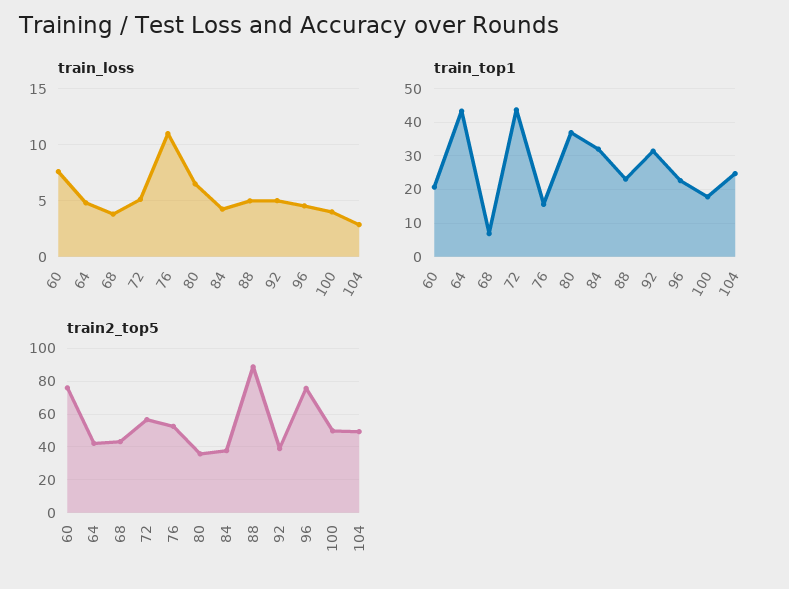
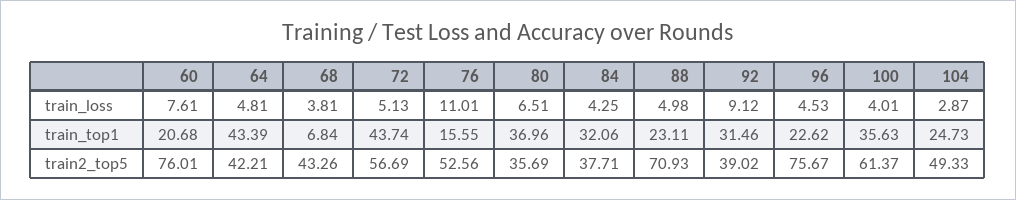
  {
    "train_loss": {
      "60": 7.61,
      "64": 4.81,
      "68": 3.81,
      "72": 5.13,
      "76": 11.01,
      "80": 6.51,
      "84": 4.25,
      "88": 4.98,
-     "92": 5,
+     "92": 9.12,
      "96": 4.53,
      "100": 4.01,
      "104": 2.87
    },
    "train_top1": {
      "60": 20.68,
      "64": 43.39,
      "68": 6.84,
      "72": 43.74,
      "76": 15.55,
      "80": 36.96,
      "84": 32.06,
      "88": 23.11,
      "92": 31.46,
      "96": 22.62,
-     "100": 18,
+     "100": 35.63,
      "104": 24.73
    },
    "train2_top5": {
      "60": 76.01,
      "64": 42.21,
      "68": 43.26,
      "72": 56.69,
      "76": 52.56,
      "80": 35.69,
      "84": 37.71,
-     "88": 90,
+     "88": 70.93,
      "92": 39.02,
      "96": 75.67,
-     "100": 50,
+     "100": 61.37,
      "104": 49.33
    }
  }

